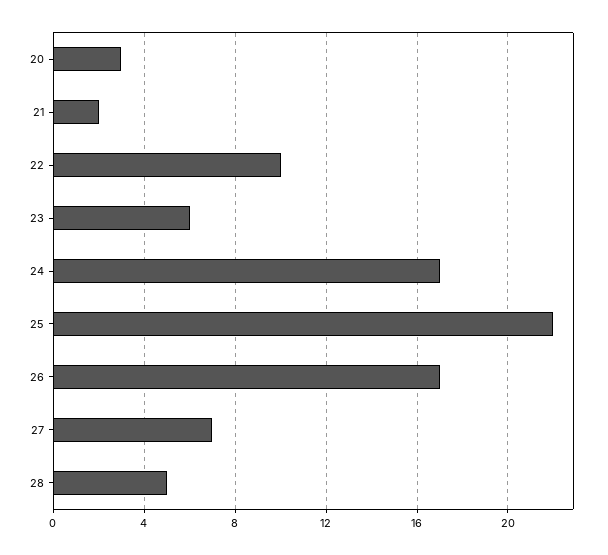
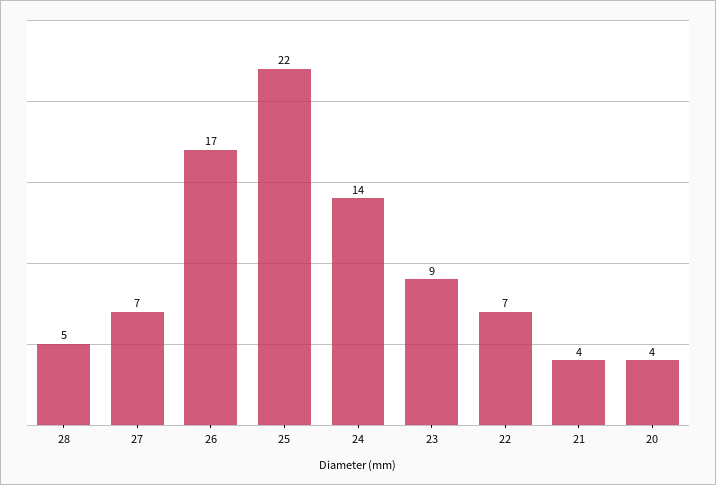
  {
-   "20": 3,
+   "20": 4,
-   "21": 2,
+   "21": 4,
-   "22": 10,
+   "22": 7,
-   "23": 6,
+   "23": 9,
-   "24": 17,
+   "24": 14,
    "25": 22,
    "26": 17,
    "27": 7,
    "28": 5
  }

